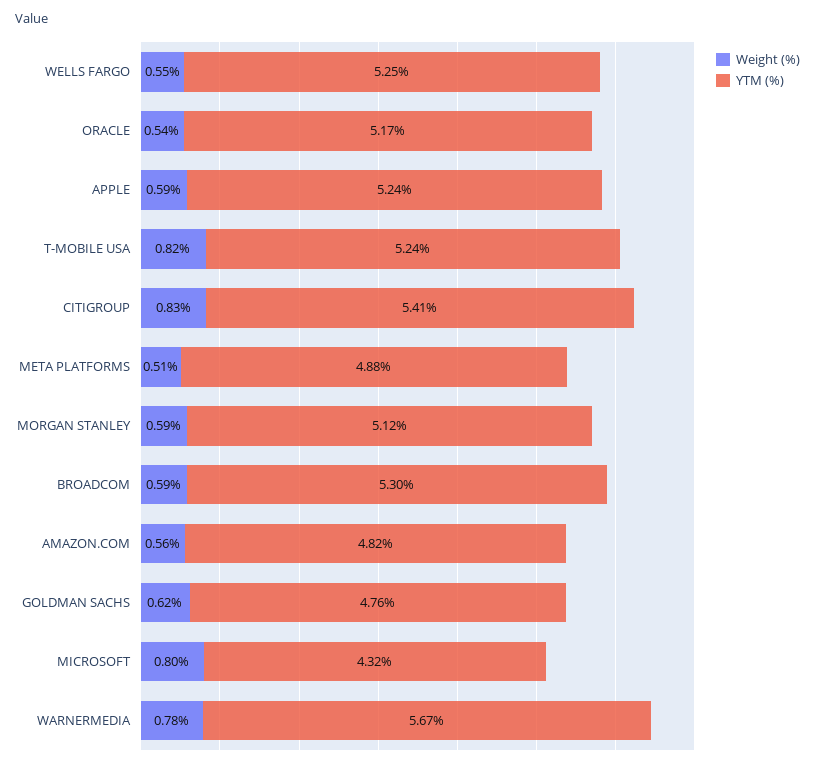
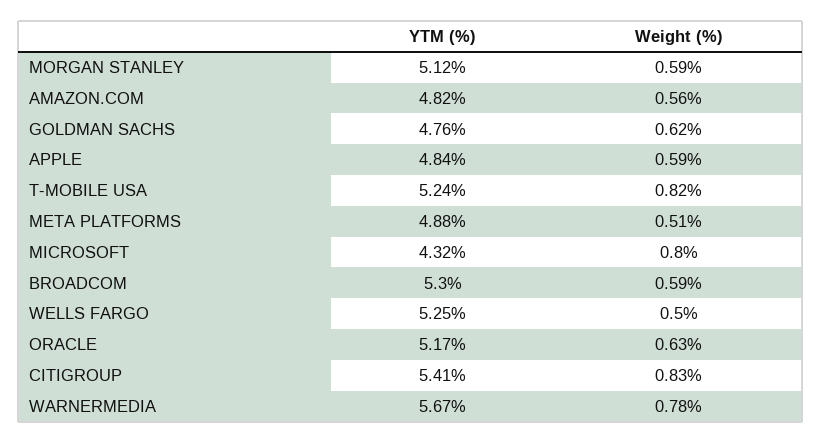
  {
    "Weight (%)": {
-     "WELLS FARGO": 0.55,
+     "WELLS FARGO": 0.5,
-     "ORACLE": 0.54,
+     "ORACLE": 0.63,
      "APPLE": 0.59,
      "T-MOBILE USA": 0.82,
      "CITIGROUP": 0.83,
      "META PLATFORMS": 0.51,
      "MORGAN STANLEY": 0.59,
      "BROADCOM": 0.59,
      "AMAZON.COM": 0.56,
      "GOLDMAN SACHS": 0.62,
      "MICROSOFT": 0.8,
      "WARNERMEDIA": 0.78
    },
    "YTM (%)": {
      "WELLS FARGO": 5.25,
      "ORACLE": 5.17,
-     "APPLE": 5.24,
+     "APPLE": 4.84,
      "T-MOBILE USA": 5.24,
      "CITIGROUP": 5.41,
      "META PLATFORMS": 4.88,
      "MORGAN STANLEY": 5.12,
      "BROADCOM": 5.3,
      "AMAZON.COM": 4.82,
      "GOLDMAN SACHS": 4.76,
      "MICROSOFT": 4.32,
      "WARNERMEDIA": 5.67
    }
  }

